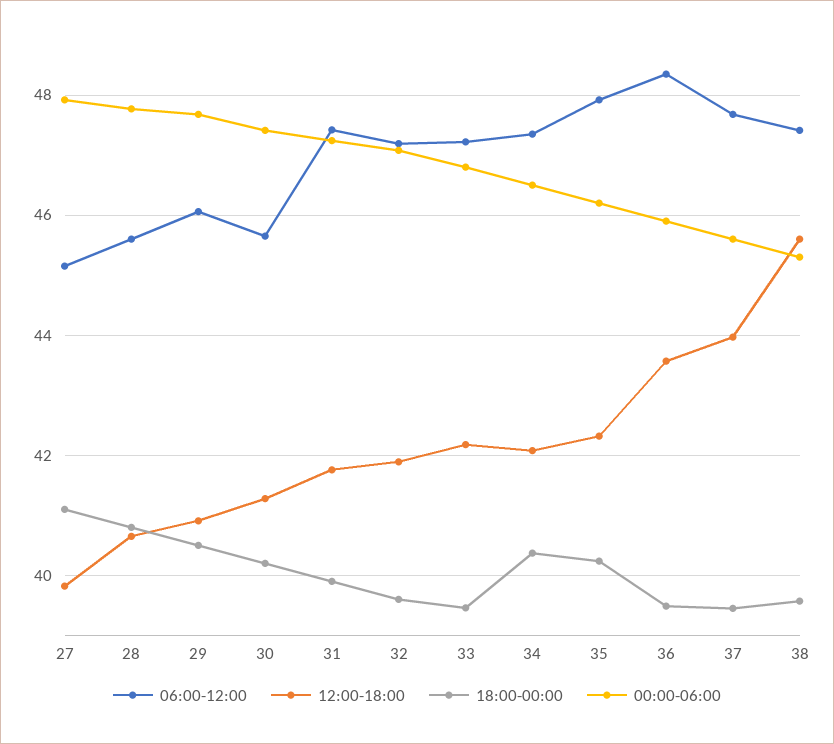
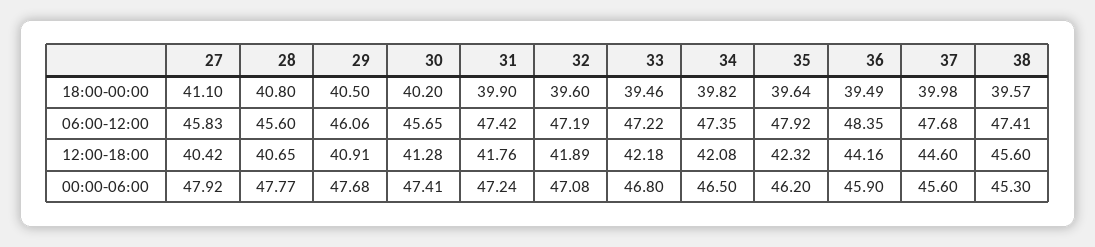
  {
    "06:00-12:00": {
-     "27": 45.2,
+     "27": 45.83,
      "28": 45.6,
      "29": 46.06,
      "30": 45.65,
      "31": 47.42,
      "32": 47.19,
      "33": 47.22,
      "34": 47.35,
      "35": 47.92,
      "36": 48.35,
      "37": 47.68,
      "38": 47.41
    },
    "12:00-18:00": {
-     "27": 39.8,
+     "27": 40.42,
      "28": 40.65,
      "29": 40.91,
      "30": 41.28,
      "31": 41.76,
      "32": 41.89,
      "33": 42.18,
      "34": 42.08,
      "35": 42.32,
-     "36": 43.6,
+     "36": 44.16,
-     "37": 44,
+     "37": 44.6,
      "38": 45.6
    },
    "18:00-00:00": {
      "27": 41.1,
      "28": 40.8,
      "29": 40.5,
      "30": 40.2,
      "31": 39.9,
      "32": 39.6,
      "33": 39.46,
-     "34": 40.4,
+     "34": 39.82,
-     "35": 40.2,
+     "35": 39.64,
      "36": 39.49,
-     "37": 39.4,
+     "37": 39.98,
      "38": 39.57
    },
    "00:00-06:00": {
      "27": 47.92,
      "28": 47.77,
      "29": 47.68,
      "30": 47.41,
      "31": 47.24,
      "32": 47.08,
      "33": 46.8,
      "34": 46.5,
      "35": 46.2,
      "36": 45.9,
      "37": 45.6,
      "38": 45.3
    }
  }

